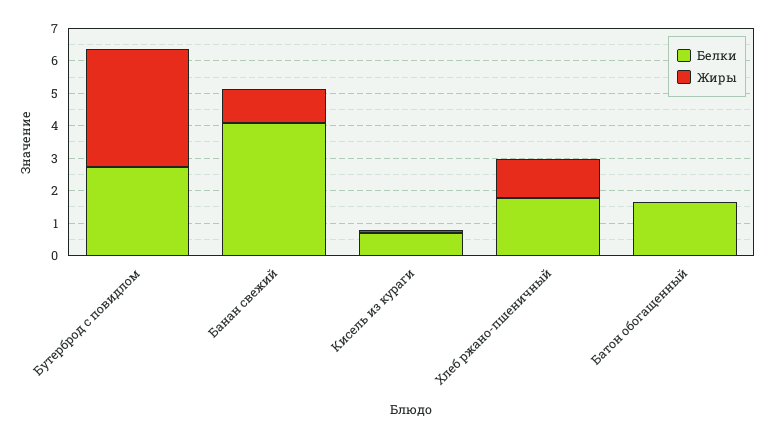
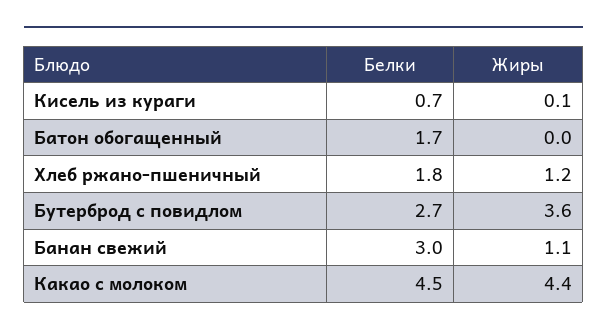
  {
    "Белки": {
      "Бутерброд с повидлом": 2.7,
-     "Банан свежий": 4,
+     "Банан свежий": 3,
      "Кисель из кураги": 0.7,
      "Хлеб ржано-пшеничный": 1.8,
-     "Батон обогащенный": 1.7
+     "Батон обогащенный": 1.7,
+     "Какао с молоком": 4.5
    },
    "Жиры": {
      "Бутерброд с повидлом": 3.6,
      "Банан свежий": 1.1,
      "Кисель из кураги": 0.1,
      "Хлеб ржано-пшеничный": 1.2,
-     "Батон обогащенный": 0
+     "Батон обогащенный": 0,
+     "Какао с молоком": 4.4
    }
  }

